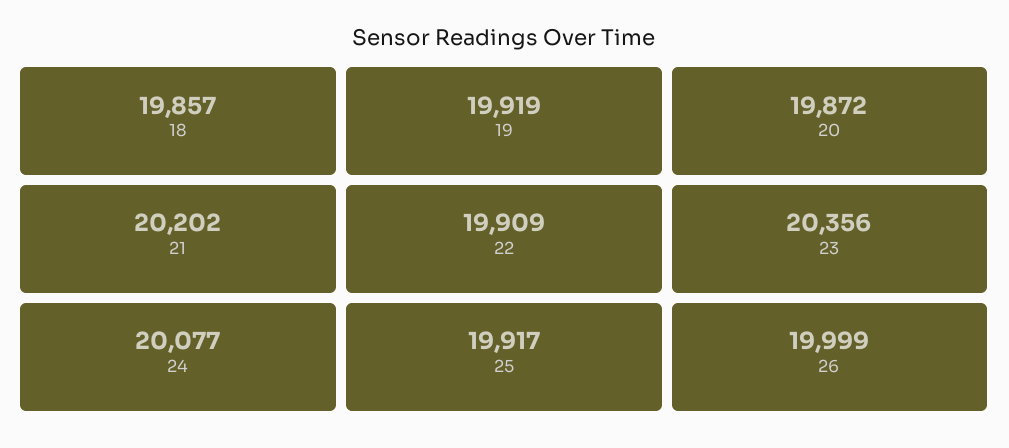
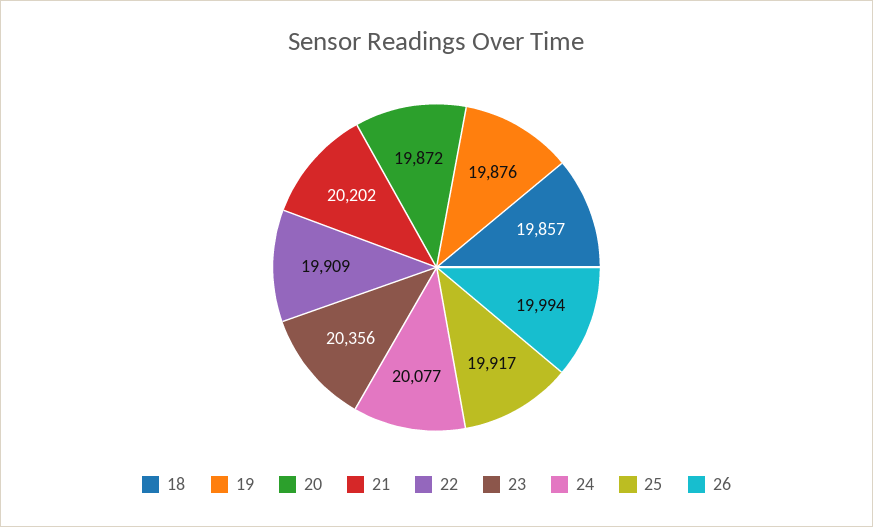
  {
    "18": 19857,
-   "19": 19919,
+   "19": 19876,
    "20": 19872,
    "21": 20202,
    "22": 19909,
    "23": 20356,
    "24": 20077,
    "25": 19917,
-   "26": 19999
+   "26": 19994
  }

